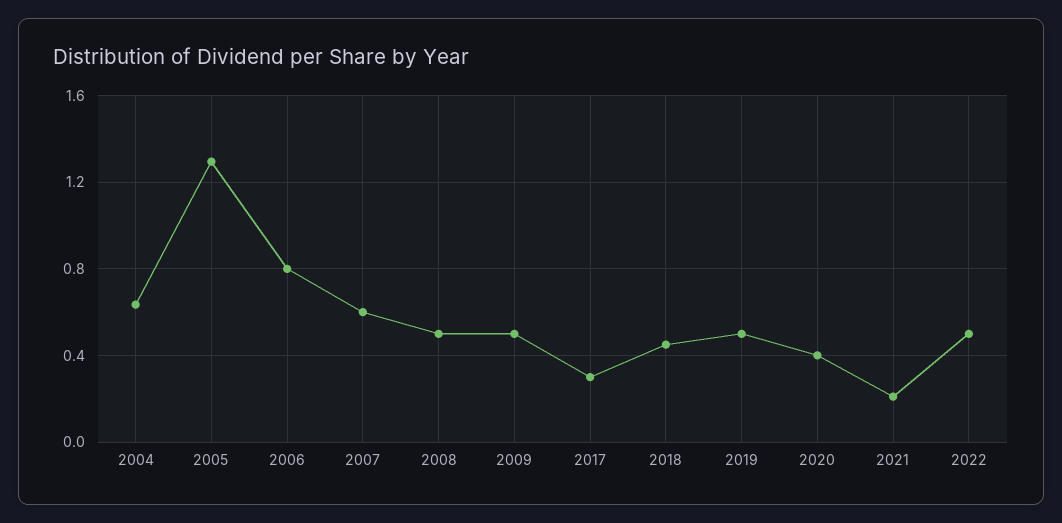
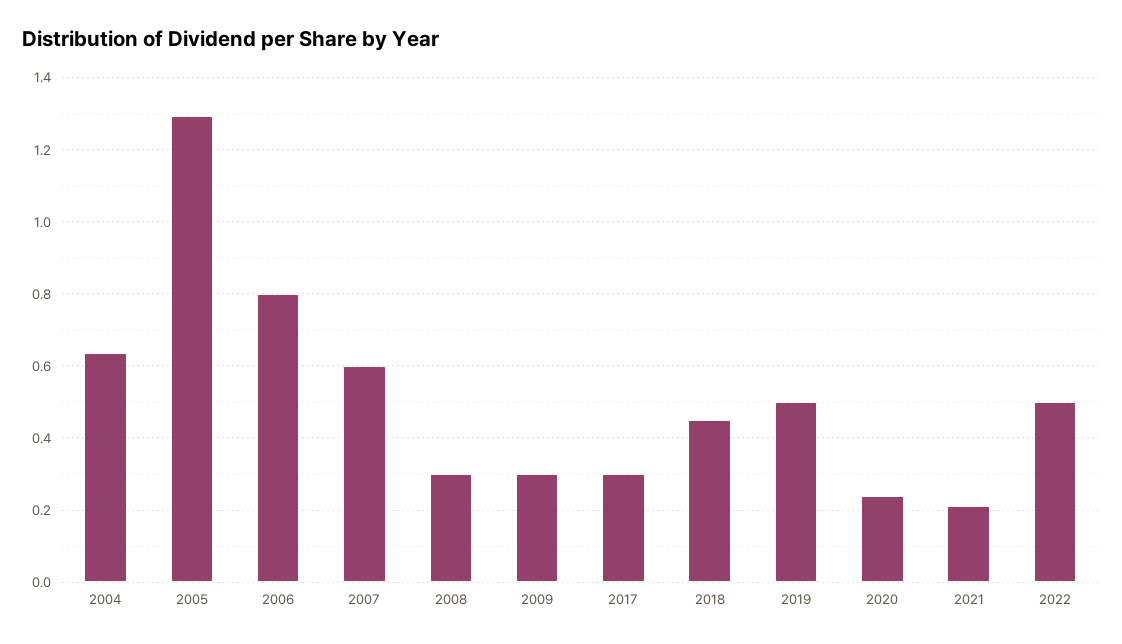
  {
    "2004": 0.64,
    "2005": 1.3,
    "2006": 0.8,
    "2007": 0.6,
-   "2008": 0.5,
+   "2008": 0.3,
-   "2009": 0.5,
+   "2009": 0.3,
    "2017": 0.3,
    "2018": 0.46,
    "2019": 0.5,
-   "2020": 0.4,
+   "2020": 0.24,
    "2021": 0.22,
    "2022": 0.5
  }

